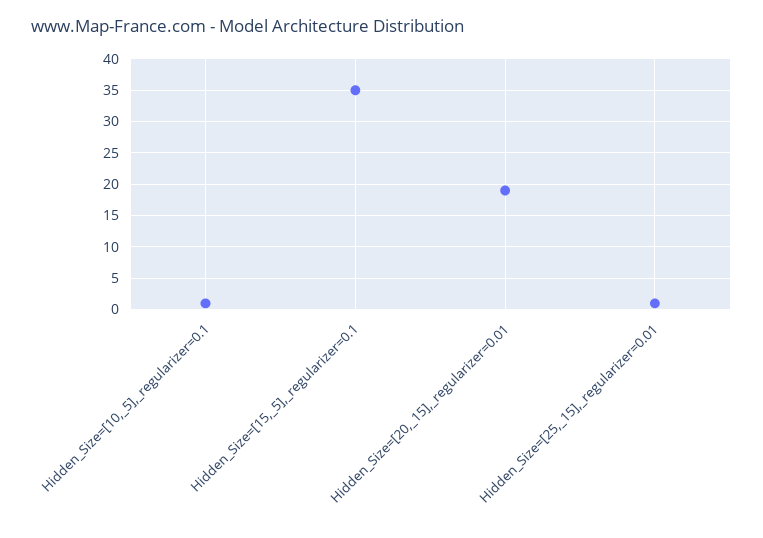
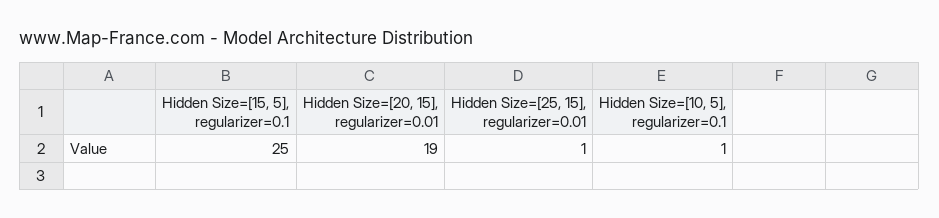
  {
    "Hidden_Size=[10,_5],_regularizer=0.1": 1,
-   "Hidden_Size=[15,_5],_regularizer=0.1": 35,
+   "Hidden_Size=[15,_5],_regularizer=0.1": 25,
    "Hidden_Size=[20,_15],_regularizer=0.01": 19,
    "Hidden_Size=[25,_15],_regularizer=0.01": 1
  }

